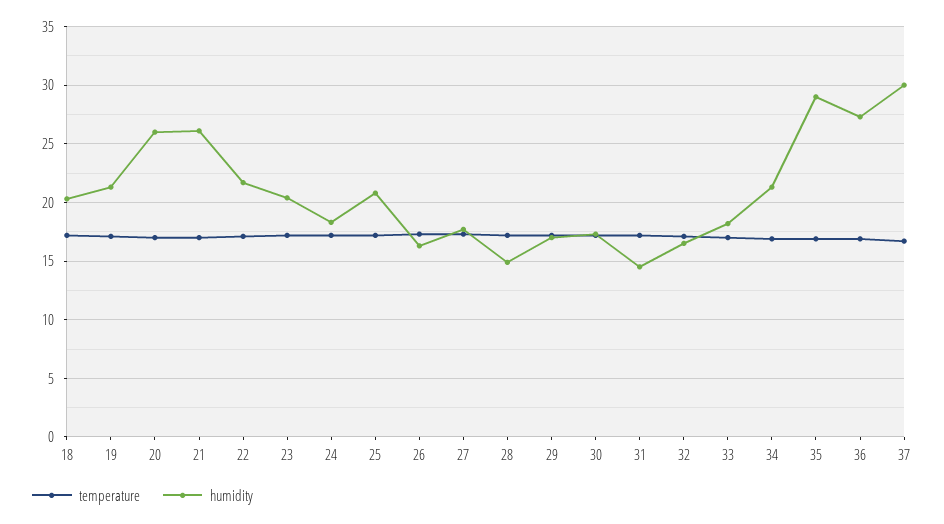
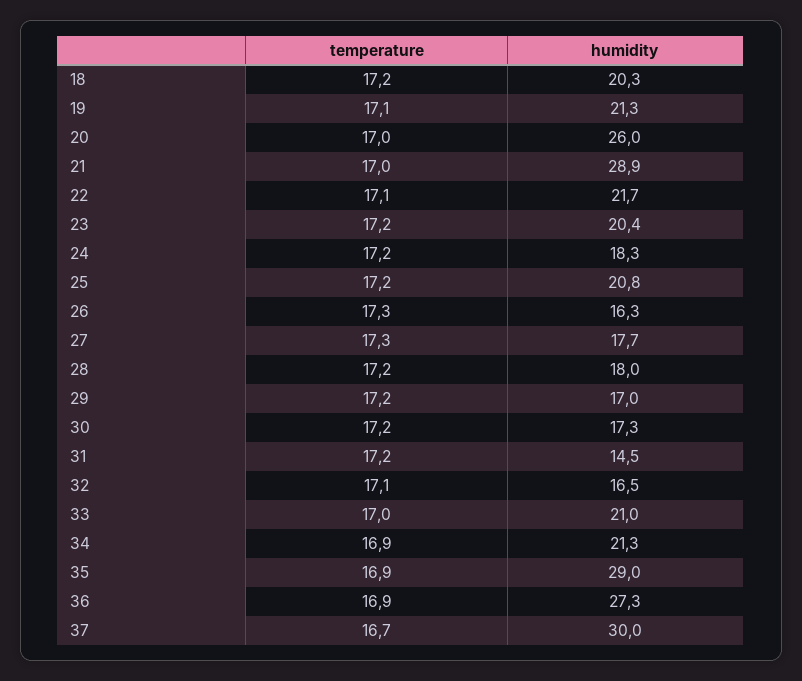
  {
    "temperature": {
      "18": 17.2,
      "19": 17.1,
      "20": 17,
      "21": 17,
      "22": 17.1,
      "23": 17.2,
      "24": 17.2,
      "25": 17.2,
      "26": 17.3,
      "27": 17.3,
      "28": 17.2,
      "29": 17.2,
      "30": 17.2,
      "31": 17.2,
      "32": 17.1,
      "33": 17,
      "34": 16.9,
      "35": 16.9,
      "36": 16.9,
      "37": 16.7
    },
    "humidity": {
      "18": 20.3,
      "19": 21.3,
      "20": 26,
-     "21": 26,
+     "21": 28.9,
      "22": 21.7,
      "23": 20.4,
      "24": 18.3,
      "25": 20.8,
      "26": 16.3,
      "27": 17.7,
-     "28": 15,
+     "28": 18,
      "29": 17,
      "30": 17.3,
      "31": 14.5,
      "32": 16.5,
-     "33": 18,
+     "33": 21,
      "34": 21.3,
      "35": 29,
      "36": 27.3,
      "37": 30
    }
  }

